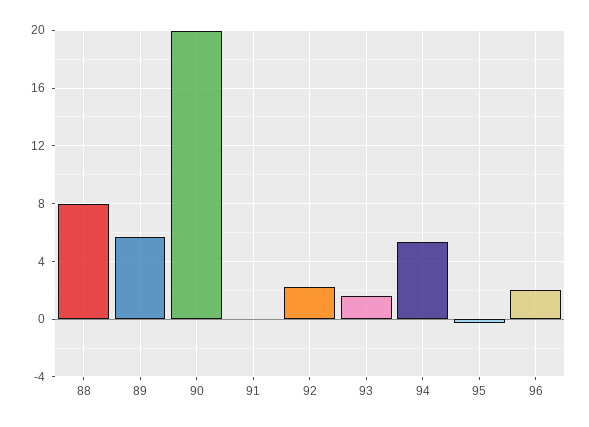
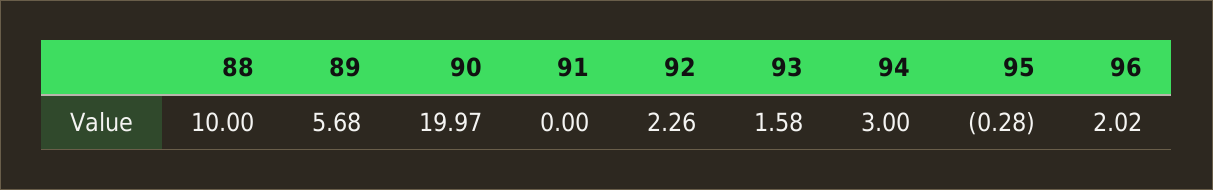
  {
-   "88": 8,
+   "88": 10,
    "89": 5.68,
    "90": 19.97,
    "91": 0,
    "92": 2.26,
    "93": 1.58,
-   "94": 5.5,
+   "94": 3,
    "95": -0.28,
    "96": 2.02
  }

